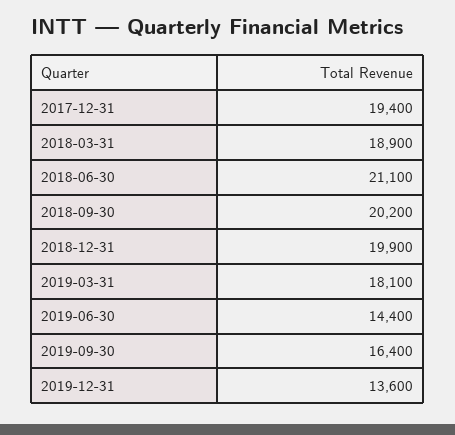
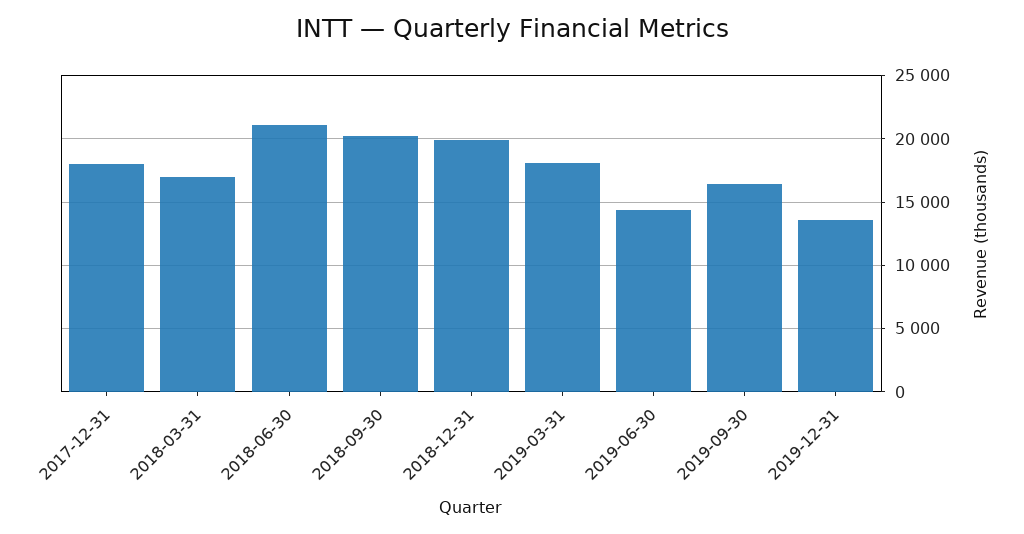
  {
-   "2017-12-31": 19400,
+   "2017-12-31": 18000,
-   "2018-03-31": 18900,
+   "2018-03-31": 17000,
    "2018-06-30": 21100,
    "2018-09-30": 20200,
    "2018-12-31": 19900,
    "2019-03-31": 18100,
    "2019-06-30": 14400,
    "2019-09-30": 16400,
    "2019-12-31": 13600
  }

